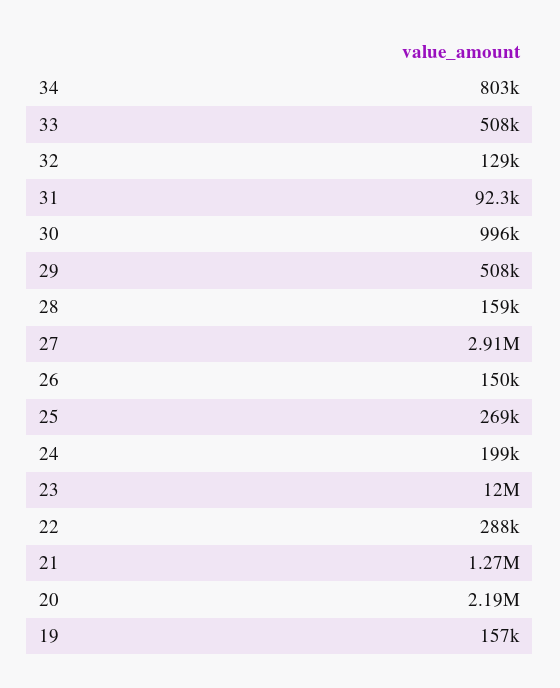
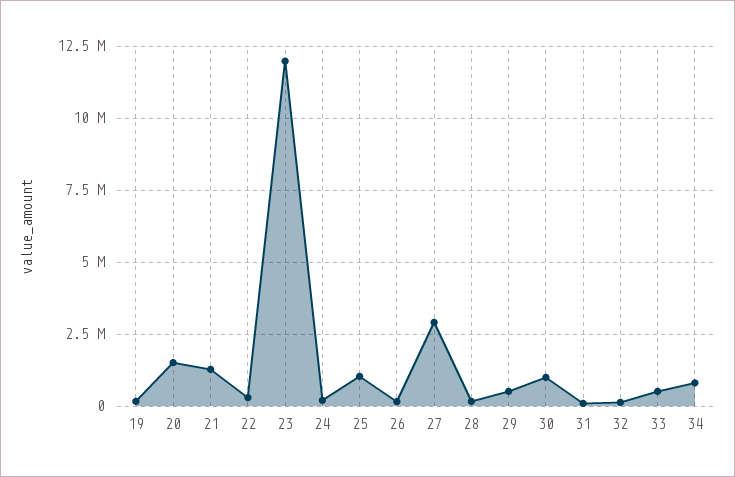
  {
    "34": 803000,
    "33": 508000,
    "32": 129000,
    "31": 92300,
    "30": 996000,
    "29": 508000,
    "28": 159000,
    "27": 2910000,
    "26": 150000,
-   "25": 269000,
+   "25": 1000000,
    "24": 199000,
    "23": 12000000,
    "22": 288000,
    "21": 1270000,
-   "20": 2190000,
+   "20": 1500000,
    "19": 157000
  }

